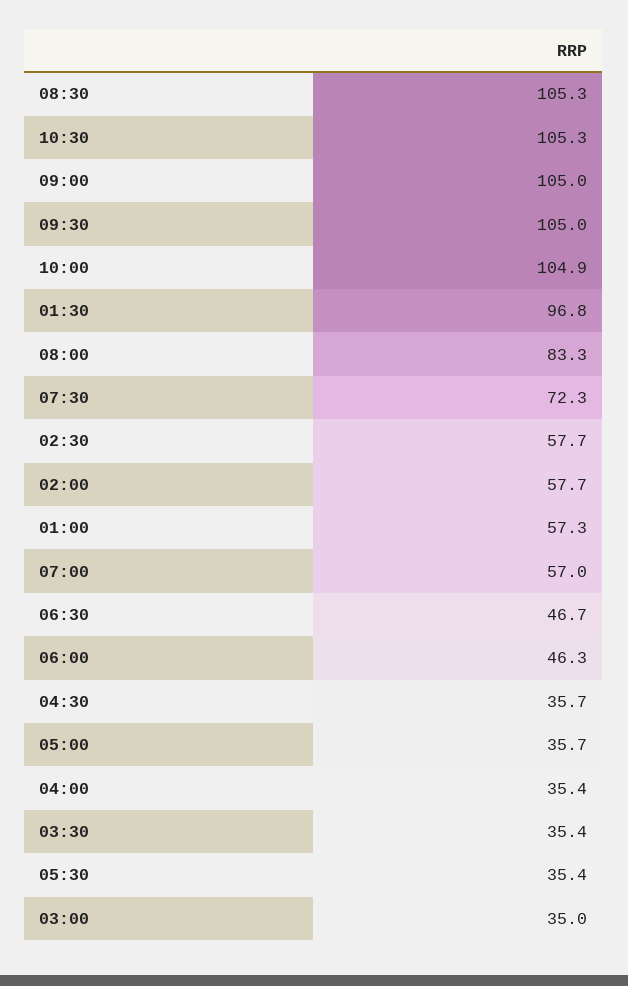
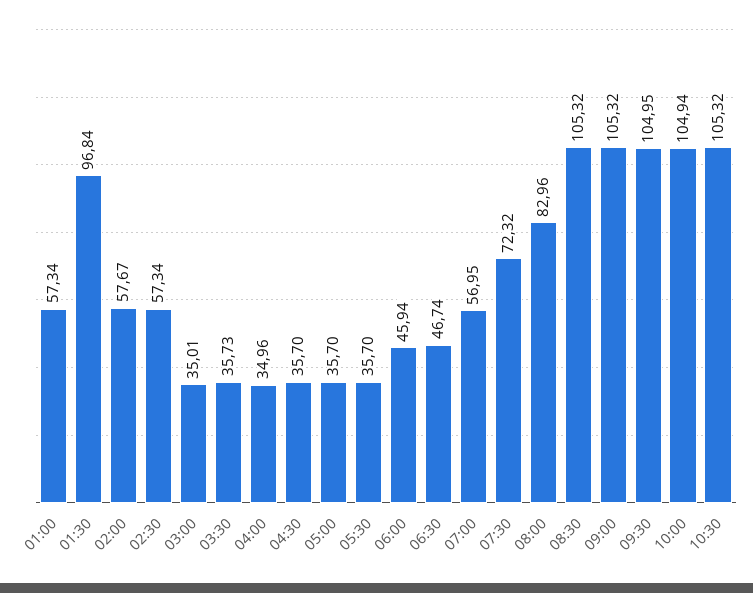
  {
    "08:30": 105.32,
    "10:30": 105.32,
-   "09:00": 105,
+   "09:00": 105.32,
    "09:30": 104.95,
    "10:00": 104.94,
    "01:30": 96.84,
-   "08:00": 83.3,
+   "08:00": 82.96,
    "07:30": 72.32,
-   "02:30": 57.7,
+   "02:30": 57.34,
    "02:00": 57.67,
    "01:00": 57.34,
    "07:00": 56.95,
    "06:30": 46.74,
-   "06:00": 46.3,
+   "06:00": 45.94,
    "04:30": 35.7,
    "05:00": 35.7,
-   "04:00": 35.4,
+   "04:00": 34.96,
-   "03:30": 35.4,
+   "03:30": 35.73,
-   "05:30": 35.4,
+   "05:30": 35.7,
    "03:00": 35.01
  }

